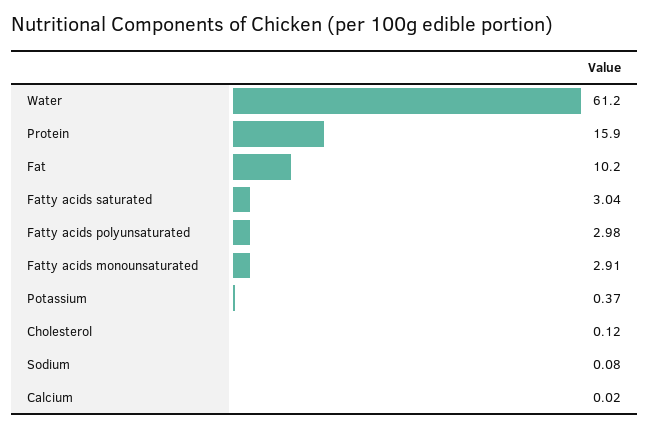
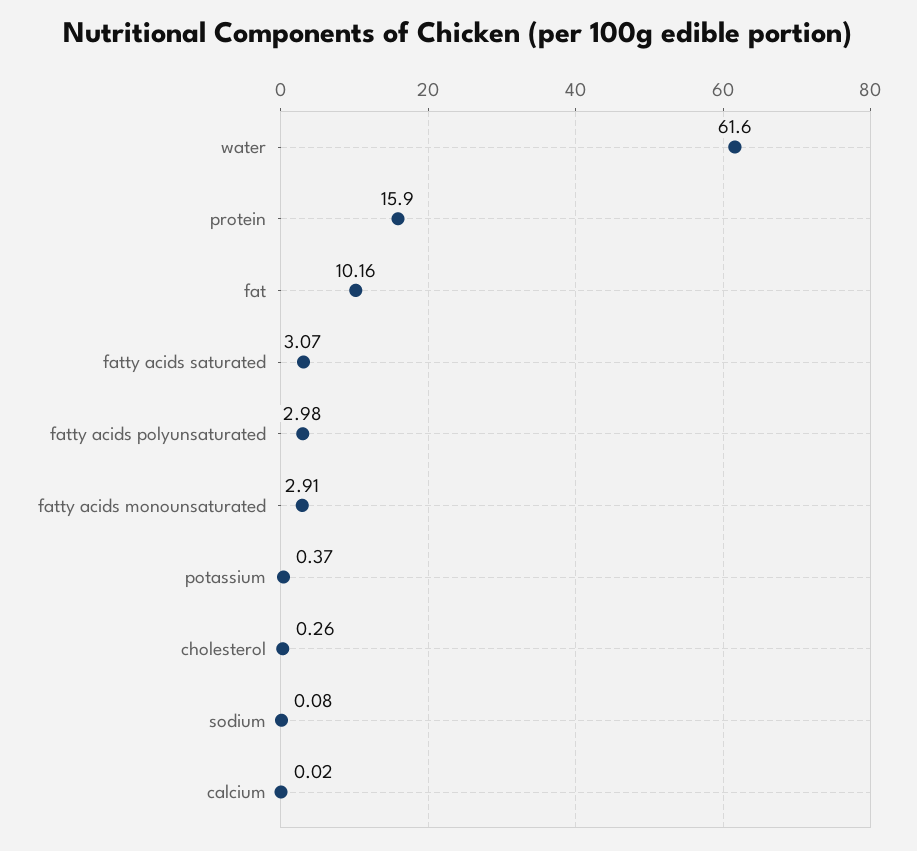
  {
-   "Water": 61.2,
+   "Water": 61.6,
    "Protein": 15.9,
-   "Fat": 10.2,
+   "Fat": 10.16,
-   "Fatty acids saturated": 3.04,
+   "Fatty acids saturated": 3.07,
    "Fatty acids polyunsaturated": 2.98,
    "Fatty acids monounsaturated": 2.91,
    "Potassium": 0.37,
-   "Cholesterol": 0.12,
+   "Cholesterol": 0.26,
    "Sodium": 0.08,
    "Calcium": 0.02
  }

